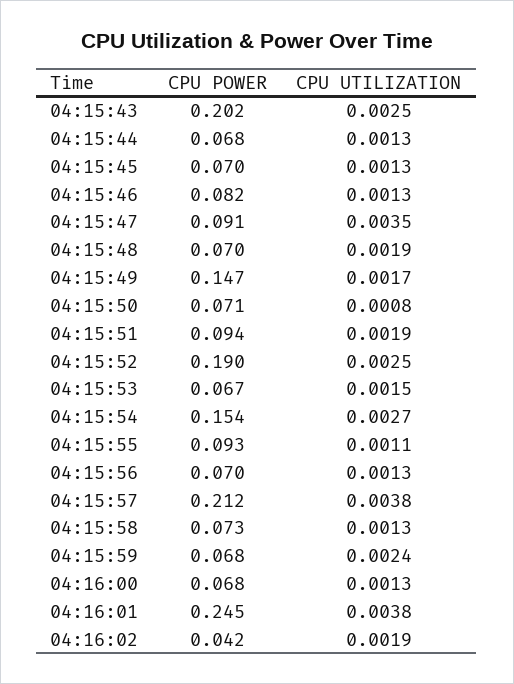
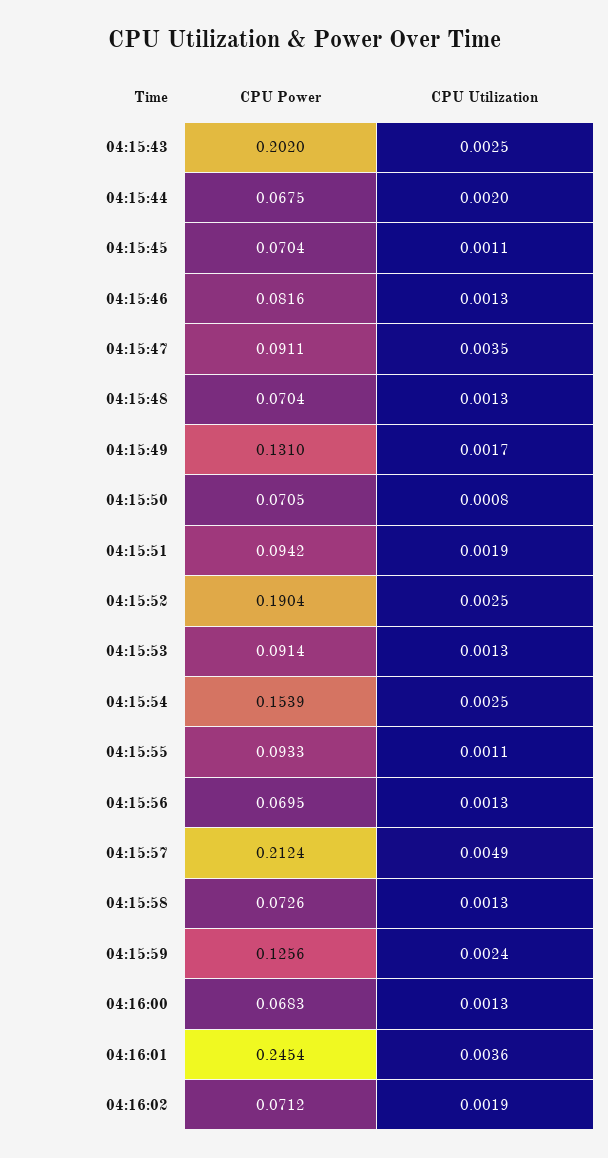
  {
    "CPU POWER": {
      "04:15:43": 0.202,
      "04:15:44": 0.0675,
      "04:15:45": 0.0704,
      "04:15:46": 0.0816,
      "04:15:47": 0.0911,
      "04:15:48": 0.0704,
-     "04:15:49": 0.147,
+     "04:15:49": 0.131,
      "04:15:50": 0.0705,
      "04:15:51": 0.0942,
      "04:15:52": 0.1904,
-     "04:15:53": 0.067,
+     "04:15:53": 0.0914,
      "04:15:54": 0.1539,
      "04:15:55": 0.0933,
      "04:15:56": 0.0695,
      "04:15:57": 0.2124,
      "04:15:58": 0.0726,
-     "04:15:59": 0.068,
+     "04:15:59": 0.1256,
      "04:16:00": 0.0683,
      "04:16:01": 0.2454,
-     "04:16:02": 0.042
+     "04:16:02": 0.0712
    },
    "CPU UTILIZATION": {
      "04:15:43": 0.0025,
-     "04:15:44": 0.0013,
+     "04:15:44": 0.002,
-     "04:15:45": 0.0013,
+     "04:15:45": 0.0011,
      "04:15:46": 0.0013,
      "04:15:47": 0.0035,
-     "04:15:48": 0.0019,
+     "04:15:48": 0.0013,
      "04:15:49": 0.0017,
      "04:15:50": 0.0008,
      "04:15:51": 0.0019,
      "04:15:52": 0.0025,
-     "04:15:53": 0.0015,
+     "04:15:53": 0.0013,
-     "04:15:54": 0.0027,
+     "04:15:54": 0.0025,
      "04:15:55": 0.0011,
      "04:15:56": 0.0013,
-     "04:15:57": 0.0038,
+     "04:15:57": 0.0049,
      "04:15:58": 0.0013,
      "04:15:59": 0.0024,
      "04:16:00": 0.0013,
-     "04:16:01": 0.0038,
+     "04:16:01": 0.0036,
      "04:16:02": 0.0019
    }
  }

